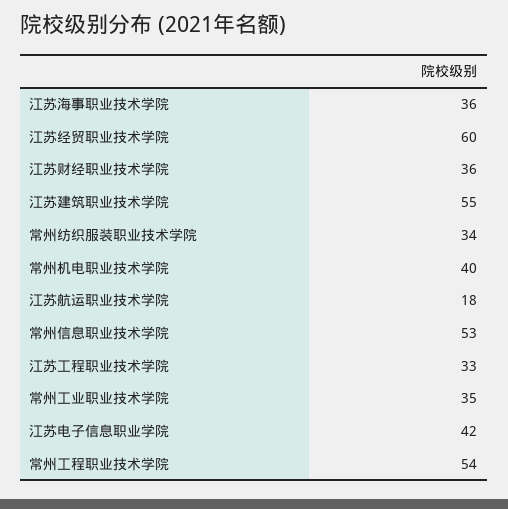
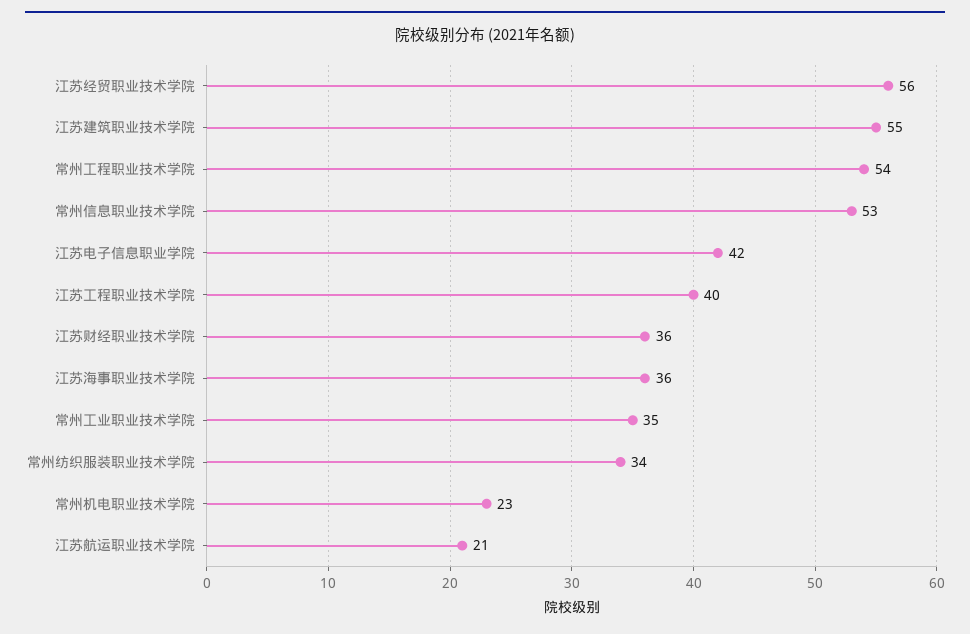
  {
    "江苏海事职业技术学院": 36,
-   "江苏经贸职业技术学院": 60,
+   "江苏经贸职业技术学院": 56,
    "江苏财经职业技术学院": 36,
    "江苏建筑职业技术学院": 55,
    "常州纺织服装职业技术学院": 34,
-   "常州机电职业技术学院": 40,
+   "常州机电职业技术学院": 23,
-   "江苏航运职业技术学院": 18,
+   "江苏航运职业技术学院": 21,
    "常州信息职业技术学院": 53,
-   "江苏工程职业技术学院": 33,
+   "江苏工程职业技术学院": 40,
    "常州工业职业技术学院": 35,
    "江苏电子信息职业学院": 42,
    "常州工程职业技术学院": 54
  }

